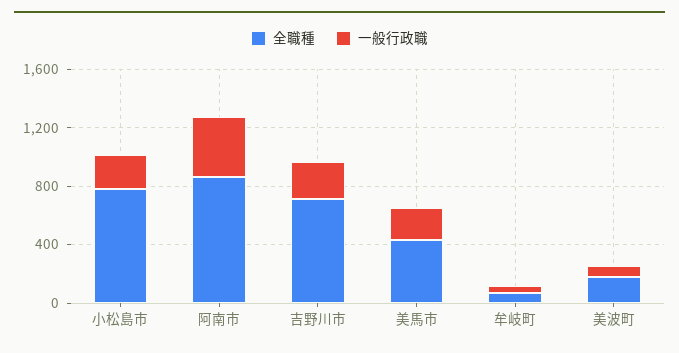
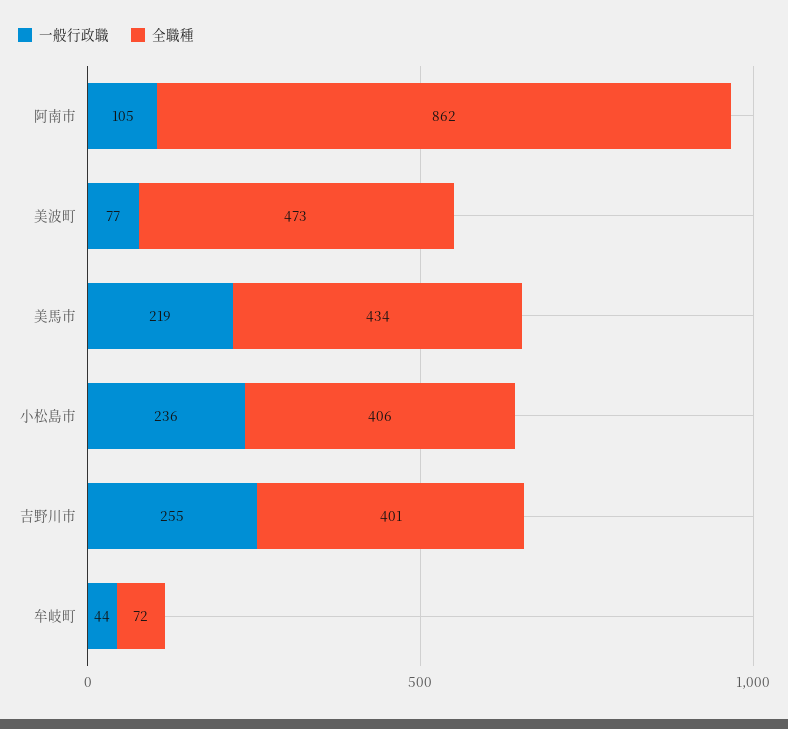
  {
    "全職種": {
-     "小松島市": 800,
+     "小松島市": 406,
      "阿南市": 862,
-     "吉野川市": 700,
+     "吉野川市": 401,
      "美馬市": 434,
      "牟岐町": 72,
-     "美波町": 200
+     "美波町": 473
    },
    "一般行政職": {
      "小松島市": 236,
-     "阿南市": 400,
+     "阿南市": 105,
      "吉野川市": 255,
      "美馬市": 219,
      "牟岐町": 44,
      "美波町": 77
    }
  }

